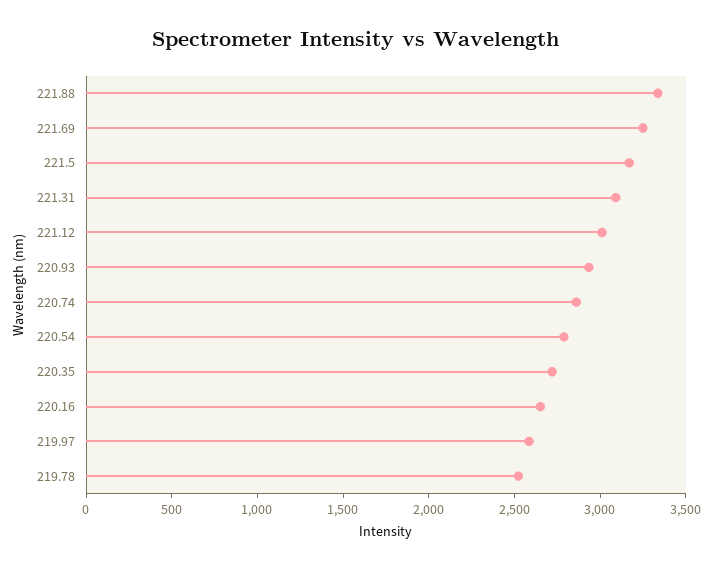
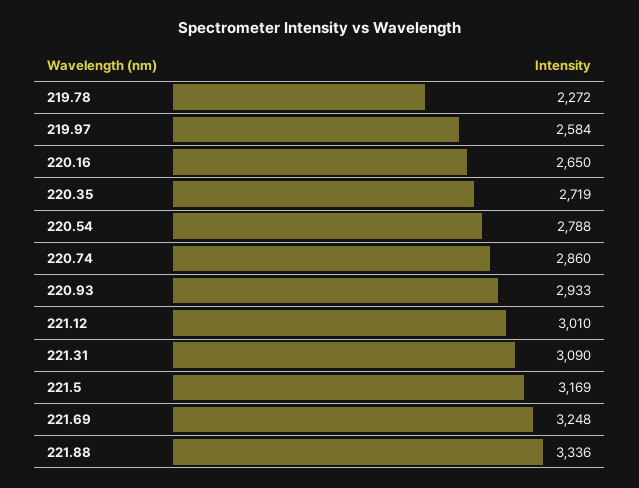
  {
    "221.88": 3336,
    "221.69": 3248,
    "221.5": 3169,
    "221.31": 3090,
    "221.12": 3010,
    "220.93": 2933,
    "220.74": 2860,
    "220.54": 2788,
    "220.35": 2719,
    "220.16": 2650,
    "219.97": 2584,
-   "219.78": 2500
+   "219.78": 2272
  }

